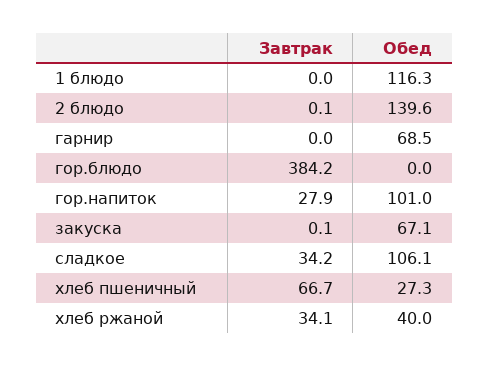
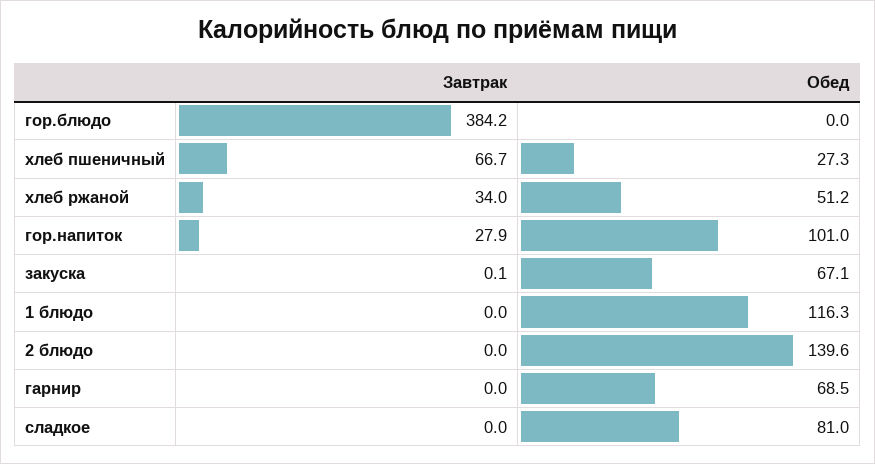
  {
    "Завтрак": {
      "1 блюдо": 0,
-     "2 блюдо": 0.1,
+     "2 блюдо": 0,
      "гарнир": 0,
      "гор.блюдо": 384.2,
      "гор.напиток": 27.9,
      "закуска": 0.1,
-     "сладкое": 34.2,
+     "сладкое": 0,
      "хлеб пшеничный": 66.7,
-     "хлеб ржаной": 34.1
+     "хлеб ржаной": 34
    },
    "Обед": {
      "1 блюдо": 116.3,
      "2 блюдо": 139.6,
      "гарнир": 68.5,
      "гор.блюдо": 0,
      "гор.напиток": 101,
      "закуска": 67.1,
-     "сладкое": 106.1,
+     "сладкое": 81,
      "хлеб пшеничный": 27.3,
-     "хлеб ржаной": 40
+     "хлеб ржаной": 51.2
    }
  }

